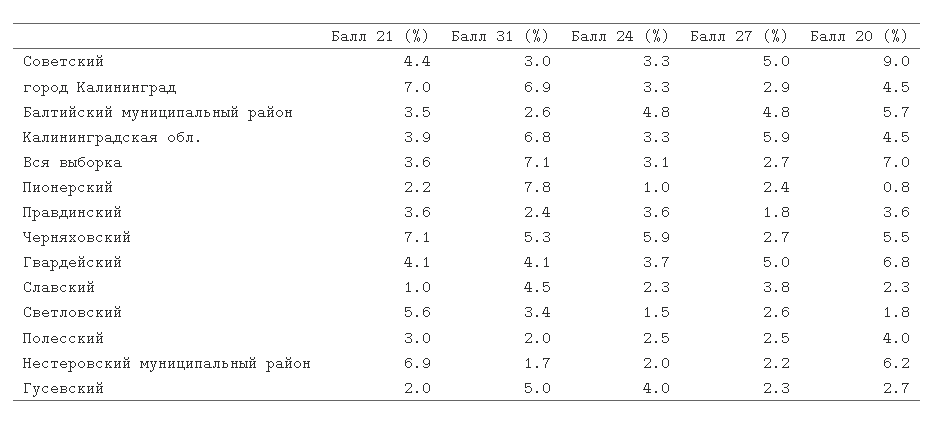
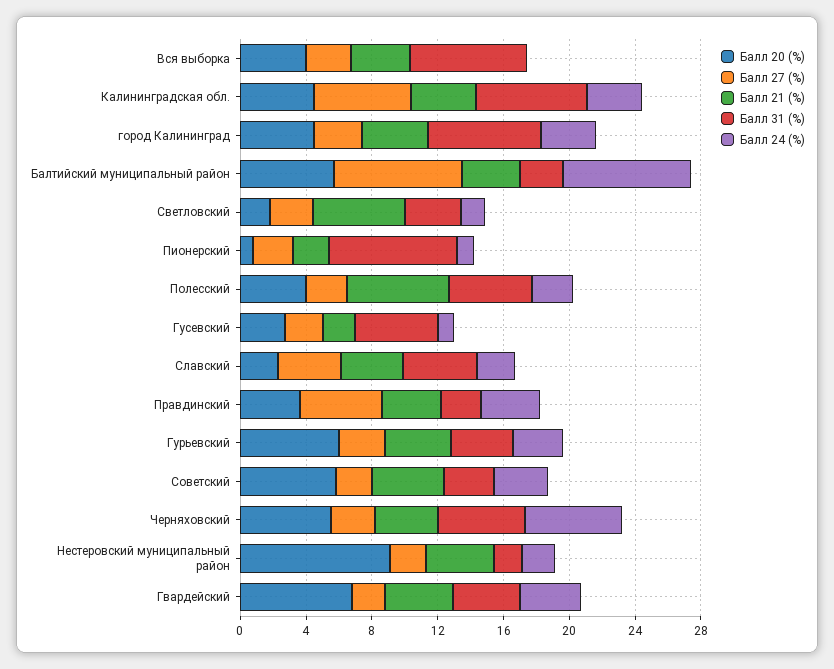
  {
    "Балл 21 (%)": {
      "Советский": 4.4,
-     "город Калининград": 7,
+     "город Калининград": 4,
      "Балтийский муниципальный район": 3.5,
      "Калининградская обл.": 3.9,
      "Вся выборка": 3.6,
      "Пионерский": 2.2,
      "Правдинский": 3.6,
-     "Черняховский": 7.1,
+     "Черняховский": 4,
      "Гвардейский": 4.1,
-     "Славский": 1,
+     "Славский": 4,
      "Светловский": 5.6,
-     "Полесский": 3,
+     "Полесский": 6,
-     "Нестеровский муниципальный район": 6.9,
+     "Нестеровский муниципальный район": 4,
-     "Гусевский": 2
+     "Гусевский": 2,
+     "Гурьевский": 4
    },
    "Балл 31 (%)": {
      "Советский": 3,
      "город Калининград": 6.9,
      "Балтийский муниципальный район": 2.6,
      "Калининградская обл.": 6.8,
      "Вся выборка": 7.1,
      "Пионерский": 7.8,
      "Правдинский": 2.4,
      "Черняховский": 5.3,
      "Гвардейский": 4.1,
      "Славский": 4.5,
      "Светловский": 3.4,
-     "Полесский": 2,
+     "Полесский": 5,
      "Нестеровский муниципальный район": 1.7,
-     "Гусевский": 5
+     "Гусевский": 5,
+     "Гурьевский": 4
    },
    "Балл 24 (%)": {
      "Советский": 3.3,
      "город Калининград": 3.3,
-     "Балтийский муниципальный район": 4.8,
+     "Балтийский муниципальный район": 8,
      "Калининградская обл.": 3.3,
-     "Вся выборка": 3.1,
+     "Вся выборка": 0,
      "Пионерский": 1,
      "Правдинский": 3.6,
      "Черняховский": 5.9,
      "Гвардейский": 3.7,
      "Славский": 2.3,
      "Светловский": 1.5,
      "Полесский": 2.5,
      "Нестеровский муниципальный район": 2,
-     "Гусевский": 4
+     "Гусевский": 1,
+     "Гурьевский": 3
    },
    "Балл 27 (%)": {
-     "Советский": 5,
+     "Советский": 2,
      "город Калининград": 2.9,
-     "Балтийский муниципальный район": 4.8,
+     "Балтийский муниципальный район": 8,
      "Калининградская обл.": 5.9,
      "Вся выборка": 2.7,
      "Пионерский": 2.4,
-     "Правдинский": 1.8,
+     "Правдинский": 5,
      "Черняховский": 2.7,
-     "Гвардейский": 5,
+     "Гвардейский": 2,
      "Славский": 3.8,
      "Светловский": 2.6,
      "Полесский": 2.5,
      "Нестеровский муниципальный район": 2.2,
-     "Гусевский": 2.3
+     "Гусевский": 2.3,
+     "Гурьевский": 3
    },
    "Балл 20 (%)": {
-     "Советский": 9,
+     "Советский": 6,
      "город Калининград": 4.5,
      "Балтийский муниципальный район": 5.7,
      "Калининградская обл.": 4.5,
-     "Вся выборка": 7,
+     "Вся выборка": 4,
      "Пионерский": 0.8,
      "Правдинский": 3.6,
      "Черняховский": 5.5,
      "Гвардейский": 6.8,
      "Славский": 2.3,
      "Светловский": 1.8,
      "Полесский": 4,
-     "Нестеровский муниципальный район": 6.2,
+     "Нестеровский муниципальный район": 9,
-     "Гусевский": 2.7
+     "Гусевский": 2.7,
+     "Гурьевский": 6
    }
  }

